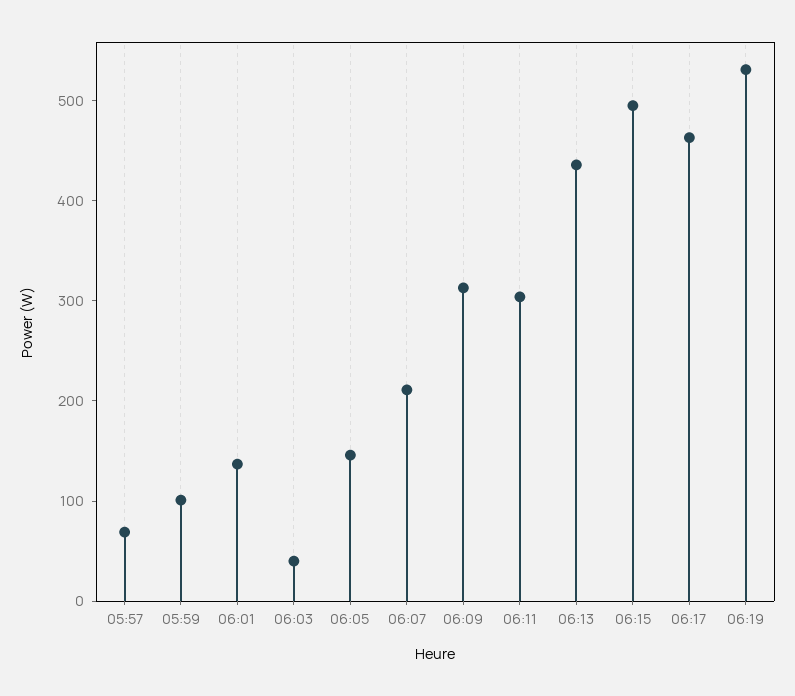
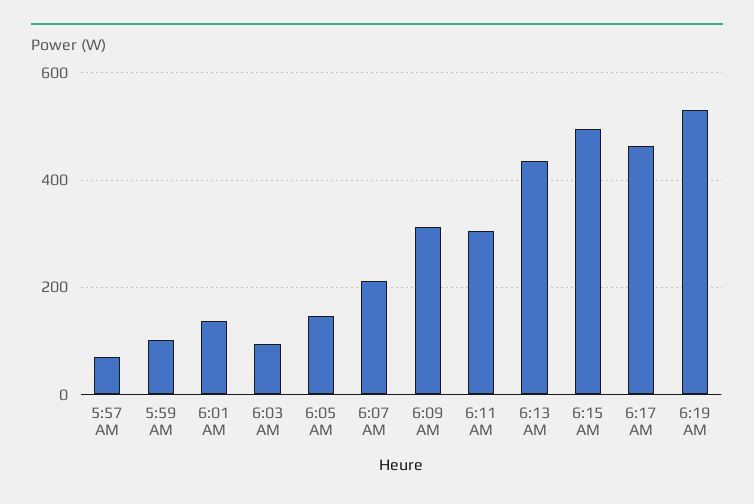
  {
    "05:57": 60,
    "05:59": 100,
    "06:01": 140,
-   "06:03": 40,
+   "06:03": 100,
    "06:05": 140,
    "06:07": 220,
    "06:09": 320,
    "06:11": 300,
    "06:13": 440,
    "06:15": 500,
    "06:17": 460,
    "06:19": 540
  }

